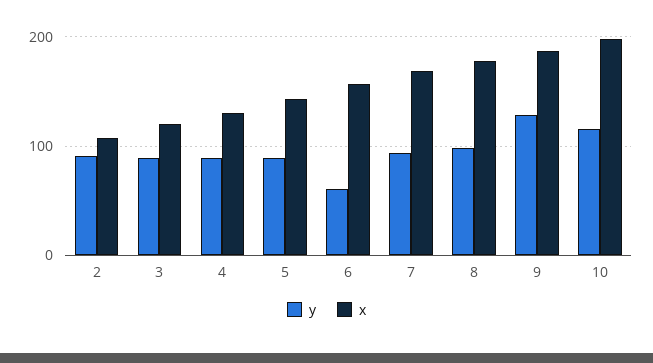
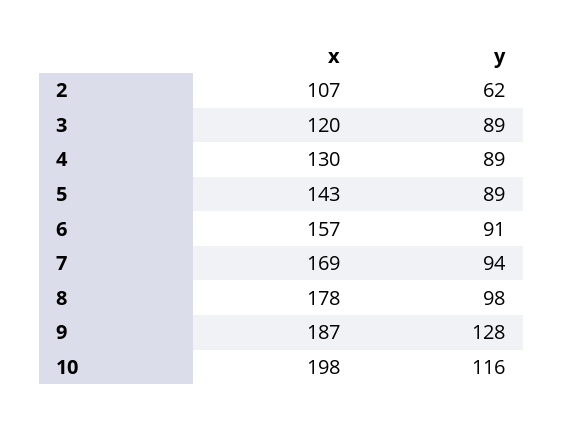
  {
    "y": {
-     "2": 90,
+     "2": 62,
      "3": 89,
      "4": 89,
      "5": 89,
-     "6": 60,
+     "6": 91,
      "7": 94,
      "8": 98,
      "9": 128,
      "10": 116
    },
    "x": {
      "2": 107,
      "3": 120,
      "4": 130,
      "5": 143,
      "6": 157,
      "7": 169,
      "8": 178,
      "9": 187,
      "10": 198
    }
  }

